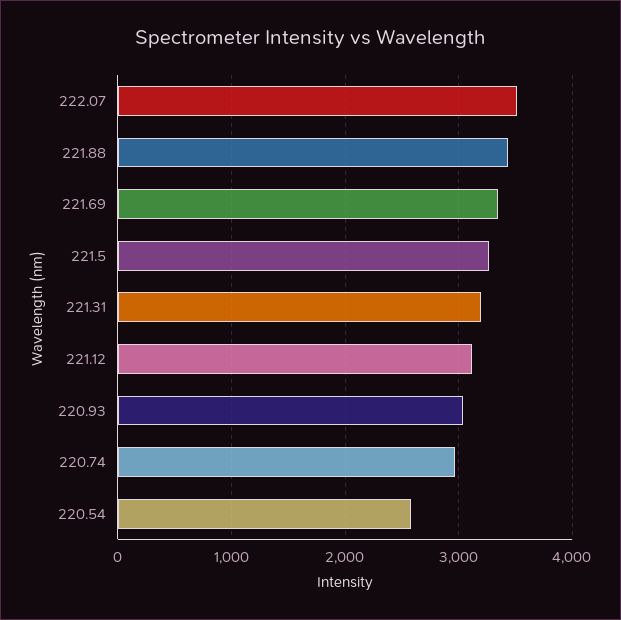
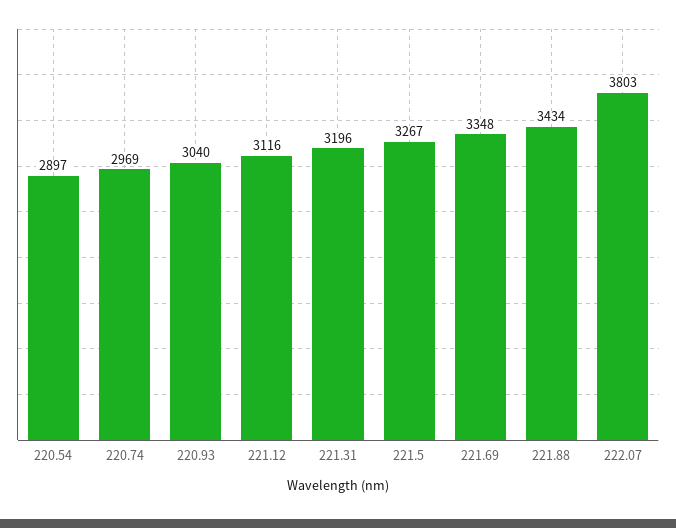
  {
-   "222.07": 3500,
+   "222.07": 3803,
    "221.88": 3434,
    "221.69": 3348,
    "221.5": 3267,
    "221.31": 3196,
    "221.12": 3116,
    "220.93": 3040,
    "220.74": 2969,
-   "220.54": 2600
+   "220.54": 2897
  }

